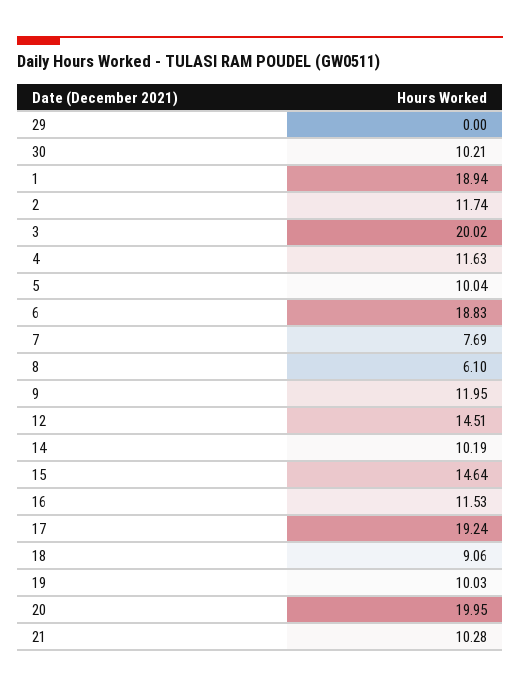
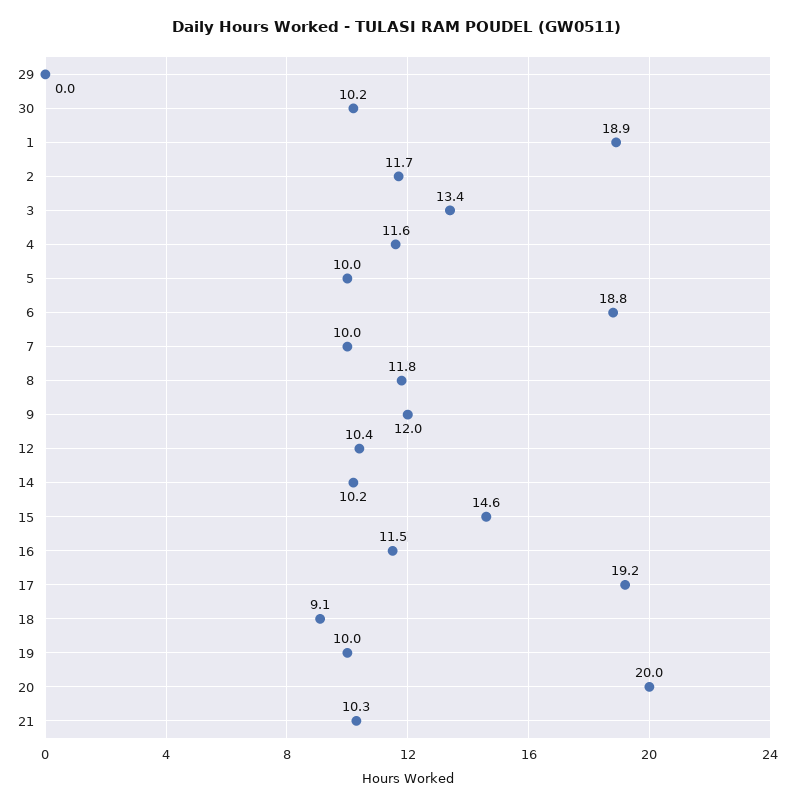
  {
    "29": 0,
    "30": 10.21,
    "1": 18.94,
    "2": 11.74,
-   "3": 20.02,
+   "3": 13.4,
    "4": 11.63,
    "5": 10.04,
    "6": 18.83,
-   "7": 7.69,
+   "7": 10,
-   "8": 6.1,
+   "8": 11.8,
    "9": 11.95,
-   "12": 14.51,
+   "12": 10.4,
    "14": 10.19,
    "15": 14.64,
    "16": 11.53,
    "17": 19.24,
    "18": 9.06,
    "19": 10.03,
    "20": 19.95,
    "21": 10.28
  }

